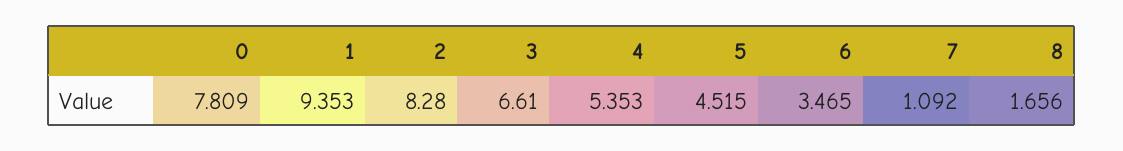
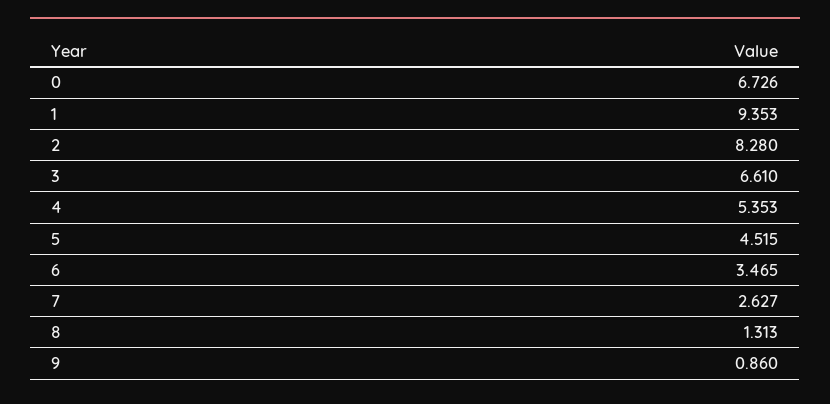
  {
-   "0": 7.809,
+   "0": 6.726,
    "1": 9.353,
    "2": 8.28,
    "3": 6.61,
    "4": 5.353,
    "5": 4.515,
    "6": 3.465,
-   "7": 1.092,
+   "7": 2.627,
-   "8": 1.656
+   "8": 1.313,
+   "9": 0.86
  }

